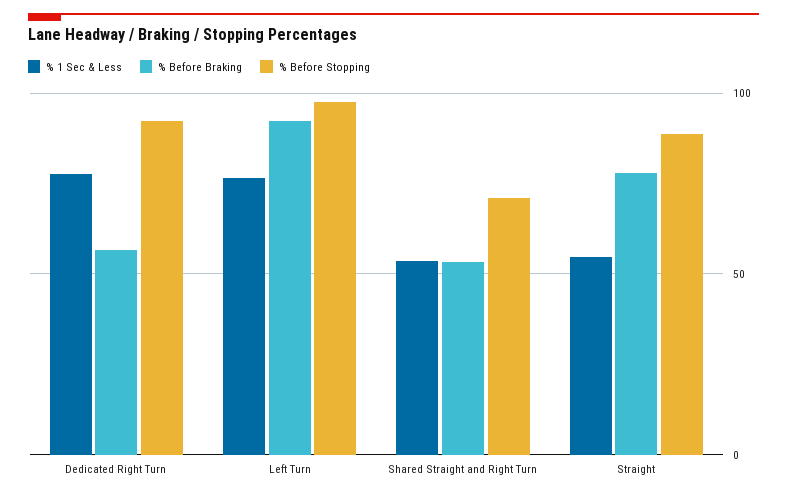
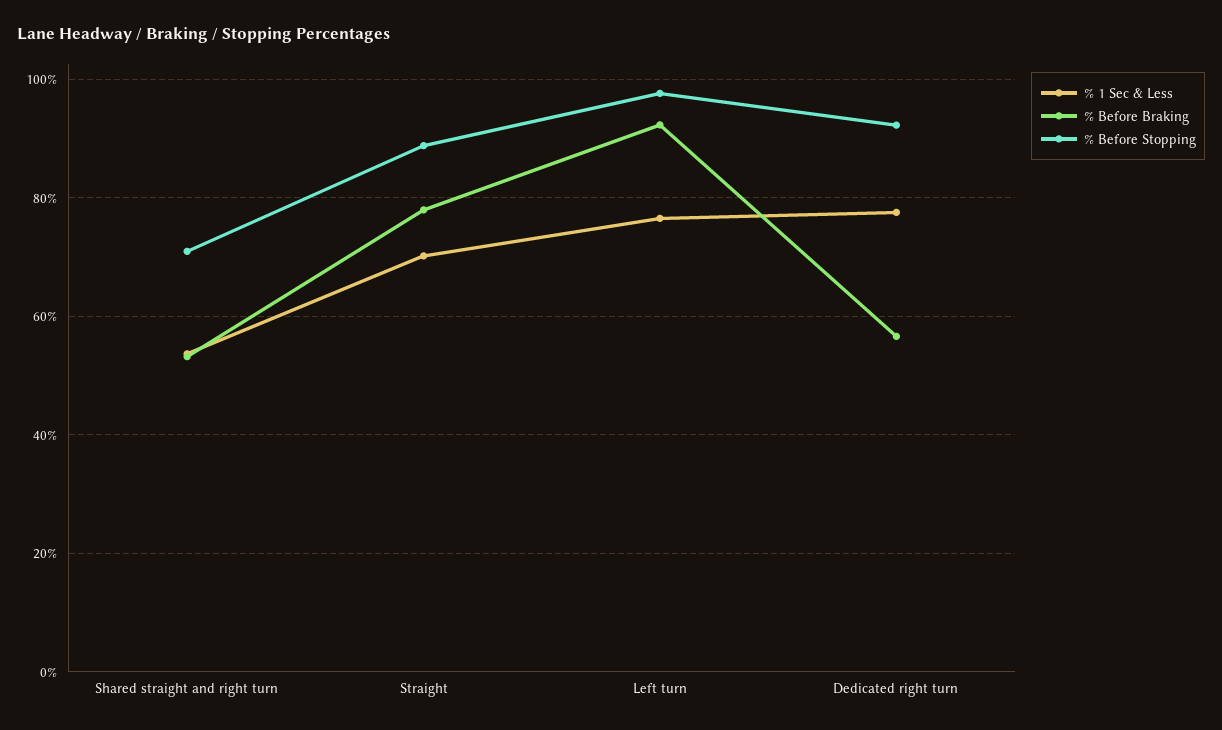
  {
    "% 1 Sec & Less": {
      "Dedicated Right Turn": 78,
      "Left Turn": 76,
      "Shared Straight and Right Turn": 54,
-     "Straight": 55
+     "Straight": 70
    },
    "% Before Braking": {
      "Dedicated Right Turn": 56,
      "Left Turn": 92,
      "Shared Straight and Right Turn": 54,
      "Straight": 78
    },
    "% Before Stopping": {
      "Dedicated Right Turn": 92,
      "Left Turn": 98,
      "Shared Straight and Right Turn": 70,
      "Straight": 88
    }
  }

